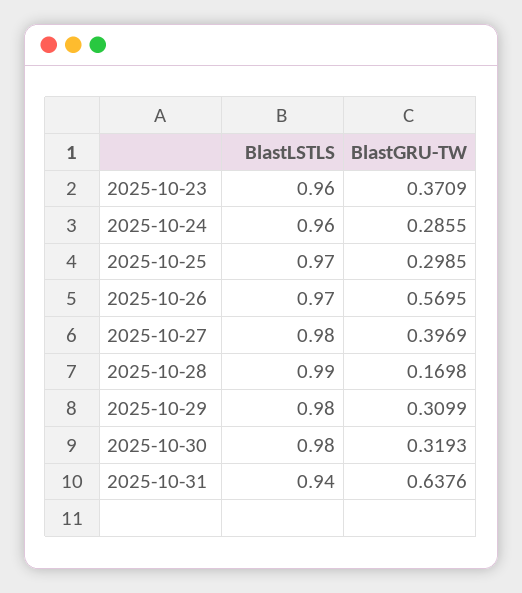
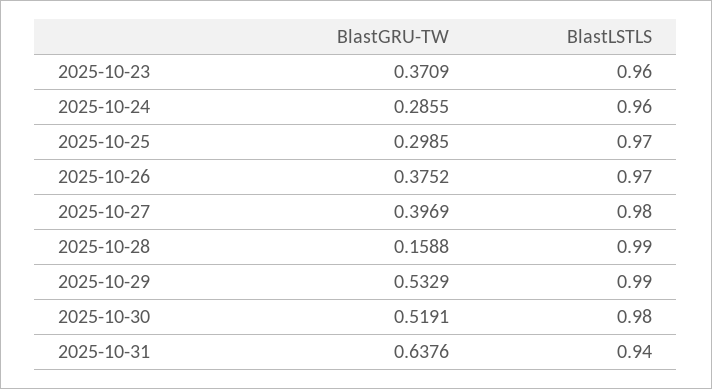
  {
    "BlastLSTLS": {
      "2025-10-23": 0.96,
      "2025-10-24": 0.96,
      "2025-10-25": 0.97,
      "2025-10-26": 0.97,
      "2025-10-27": 0.98,
      "2025-10-28": 0.99,
-     "2025-10-29": 0.98,
+     "2025-10-29": 0.99,
      "2025-10-30": 0.98,
      "2025-10-31": 0.94
    },
    "BlastGRU-TW": {
      "2025-10-23": 0.3709,
      "2025-10-24": 0.2855,
      "2025-10-25": 0.2985,
-     "2025-10-26": 0.5695,
+     "2025-10-26": 0.3752,
      "2025-10-27": 0.3969,
-     "2025-10-28": 0.1698,
+     "2025-10-28": 0.1588,
-     "2025-10-29": 0.3099,
+     "2025-10-29": 0.5329,
-     "2025-10-30": 0.3193,
+     "2025-10-30": 0.5191,
      "2025-10-31": 0.6376
    }
  }

